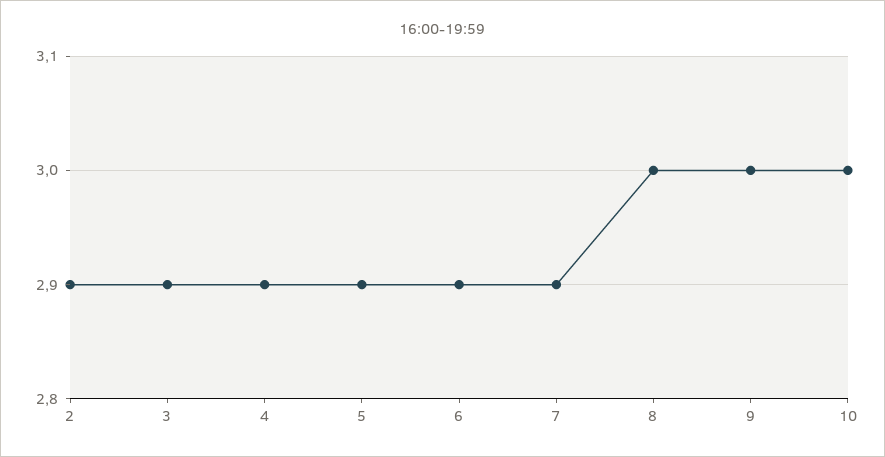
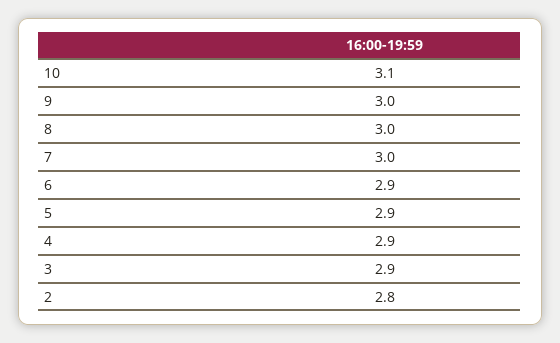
  {
-   "2": 2.9,
+   "2": 2.8,
    "3": 2.9,
    "4": 2.9,
    "5": 2.9,
    "6": 2.9,
-   "7": 2.9,
+   "7": 3,
    "8": 3,
    "9": 3,
-   "10": 3
+   "10": 3.1
  }

